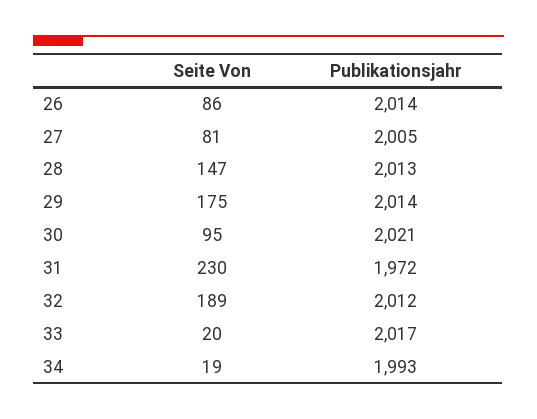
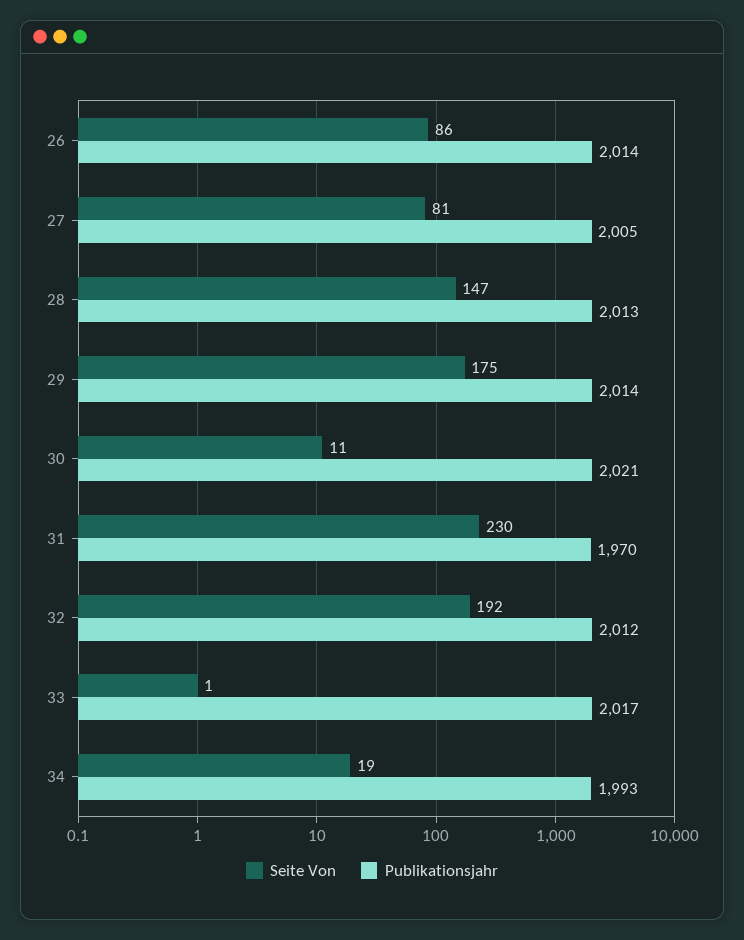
  {
    "Seite Von": {
      "26": 86,
      "27": 81,
      "28": 147,
      "29": 175,
-     "30": 95,
+     "30": 11,
      "31": 230,
-     "32": 189,
+     "32": 192,
-     "33": 20,
+     "33": 1,
      "34": 19
    },
    "Publikationsjahr": {
      "26": 2014,
      "27": 2005,
      "28": 2013,
      "29": 2014,
      "30": 2021,
-     "31": 1972,
+     "31": 1970,
      "32": 2012,
      "33": 2017,
      "34": 1993
    }
  }

